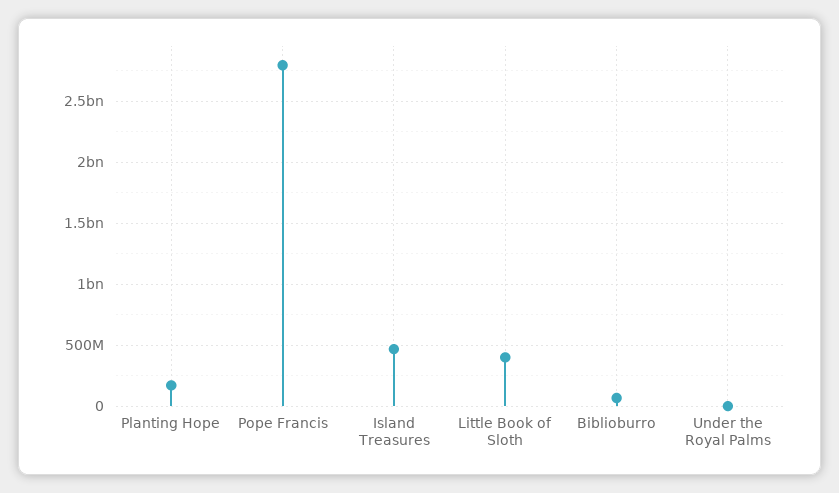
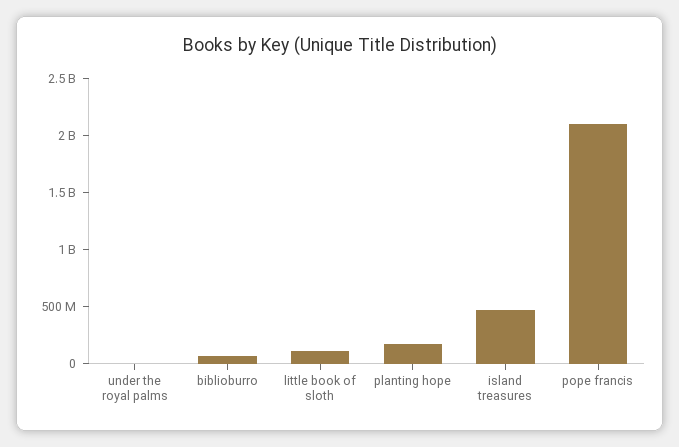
  {
    "Planting Hope": 150000000,
-   "Pope Francis": 2800000000,
+   "Pope Francis": 2100000000,
    "Island Treasures": 450000000,
-   "Little Book of Sloth": 400000000,
+   "Little Book of Sloth": 100000000,
    "Biblioburro": 50000000,
    "Under the Royal Palms": 0
  }

